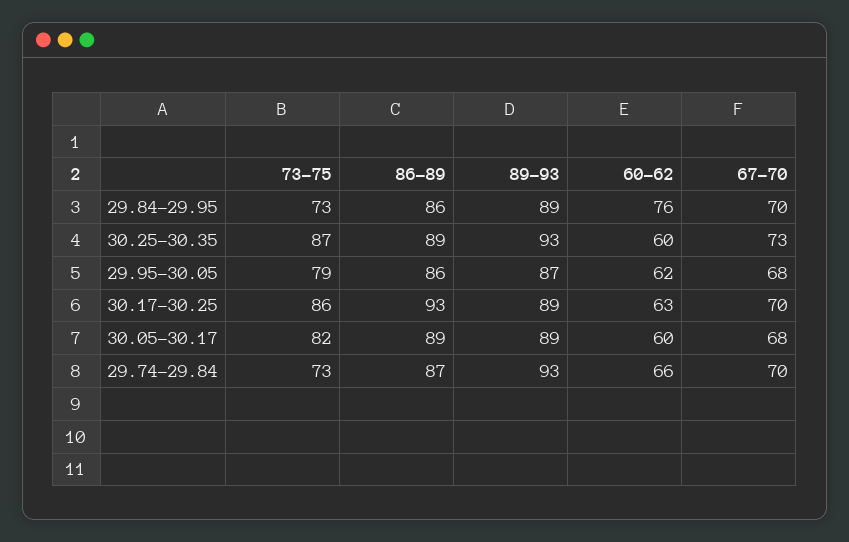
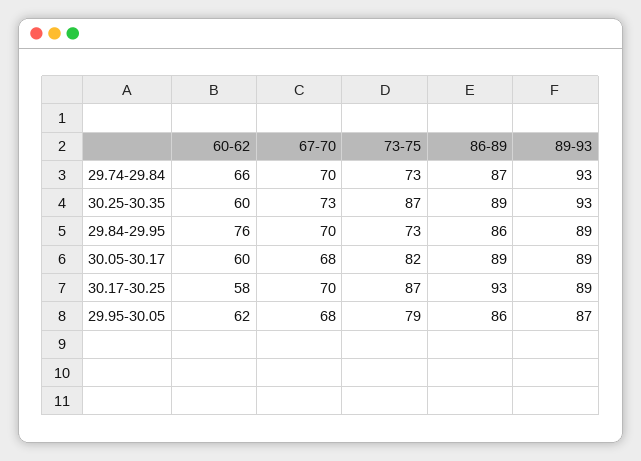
  {
    "73-75": {
      "29.84-29.95": 73,
      "30.25-30.35": 87,
      "29.95-30.05": 79,
-     "30.17-30.25": 86,
+     "30.17-30.25": 87,
      "30.05-30.17": 82,
      "29.74-29.84": 73
    },
    "86-89": {
      "29.84-29.95": 86,
      "30.25-30.35": 89,
      "29.95-30.05": 86,
      "30.17-30.25": 93,
      "30.05-30.17": 89,
      "29.74-29.84": 87
    },
    "89-93": {
      "29.84-29.95": 89,
      "30.25-30.35": 93,
      "29.95-30.05": 87,
      "30.17-30.25": 89,
      "30.05-30.17": 89,
      "29.74-29.84": 93
    },
    "60-62": {
      "29.84-29.95": 76,
      "30.25-30.35": 60,
      "29.95-30.05": 62,
-     "30.17-30.25": 63,
+     "30.17-30.25": 58,
      "30.05-30.17": 60,
      "29.74-29.84": 66
    },
    "67-70": {
      "29.84-29.95": 70,
      "30.25-30.35": 73,
      "29.95-30.05": 68,
      "30.17-30.25": 70,
      "30.05-30.17": 68,
      "29.74-29.84": 70
    }
  }

